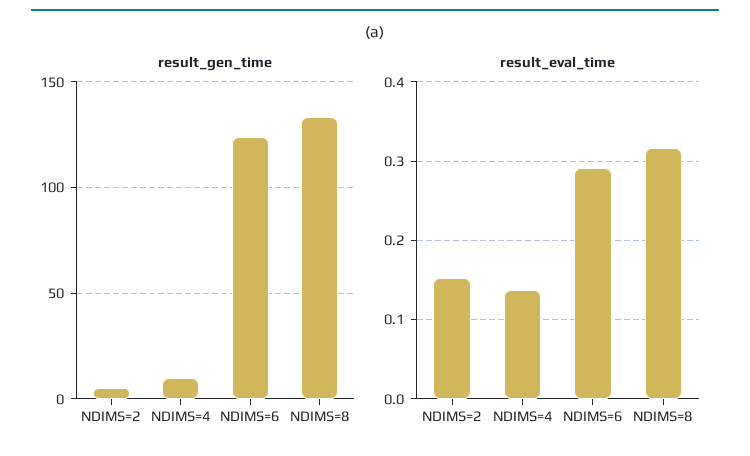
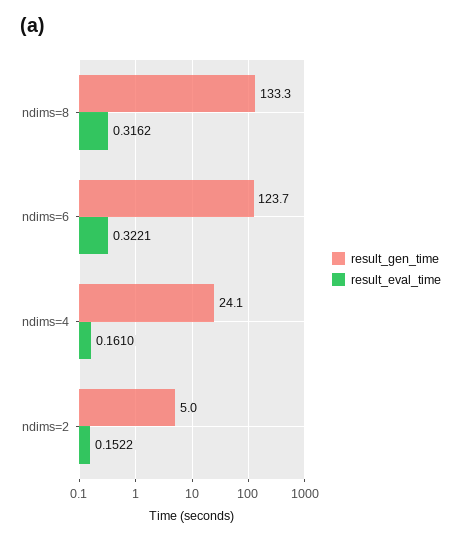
  {
    "result_gen_time": {
      "NDIMS=2": 5,
-     "NDIMS=4": 10,
+     "NDIMS=4": 24.1,
      "NDIMS=6": 123.7,
      "NDIMS=8": 133.3
    },
    "result_eval_time": {
      "NDIMS=2": 0.1522,
-     "NDIMS=4": 0.14,
+     "NDIMS=4": 0.161,
-     "NDIMS=6": 0.29,
+     "NDIMS=6": 0.3221,
      "NDIMS=8": 0.3162
    }
  }

